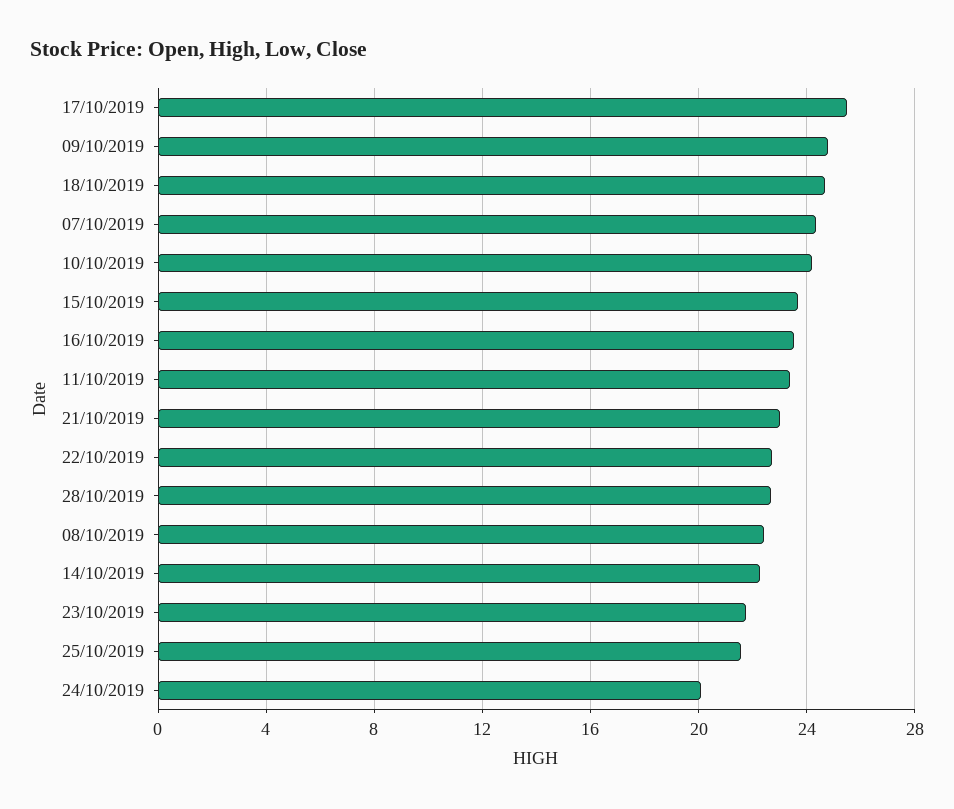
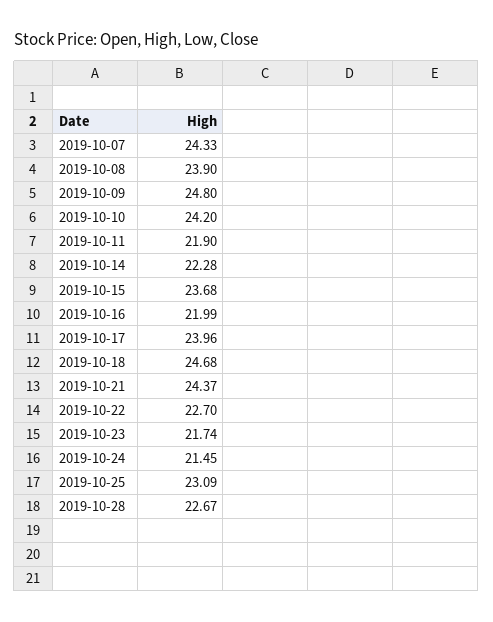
  {
-   "17/10/2019": 25.5,
+   "17/10/2019": 23.96,
    "09/10/2019": 24.8,
    "18/10/2019": 24.68,
    "07/10/2019": 24.33,
    "10/10/2019": 24.2,
    "15/10/2019": 23.68,
-   "16/10/2019": 23.5,
+   "16/10/2019": 21.99,
-   "11/10/2019": 23.5,
+   "11/10/2019": 21.9,
-   "21/10/2019": 23,
+   "21/10/2019": 24.37,
    "22/10/2019": 22.7,
    "28/10/2019": 22.67,
-   "08/10/2019": 22.5,
+   "08/10/2019": 23.9,
    "14/10/2019": 22.28,
    "23/10/2019": 21.74,
-   "25/10/2019": 21.5,
+   "25/10/2019": 23.09,
-   "24/10/2019": 20
+   "24/10/2019": 21.45
  }

